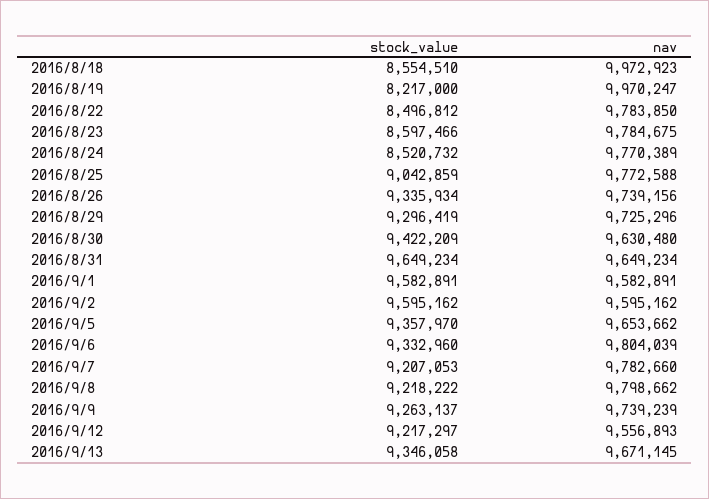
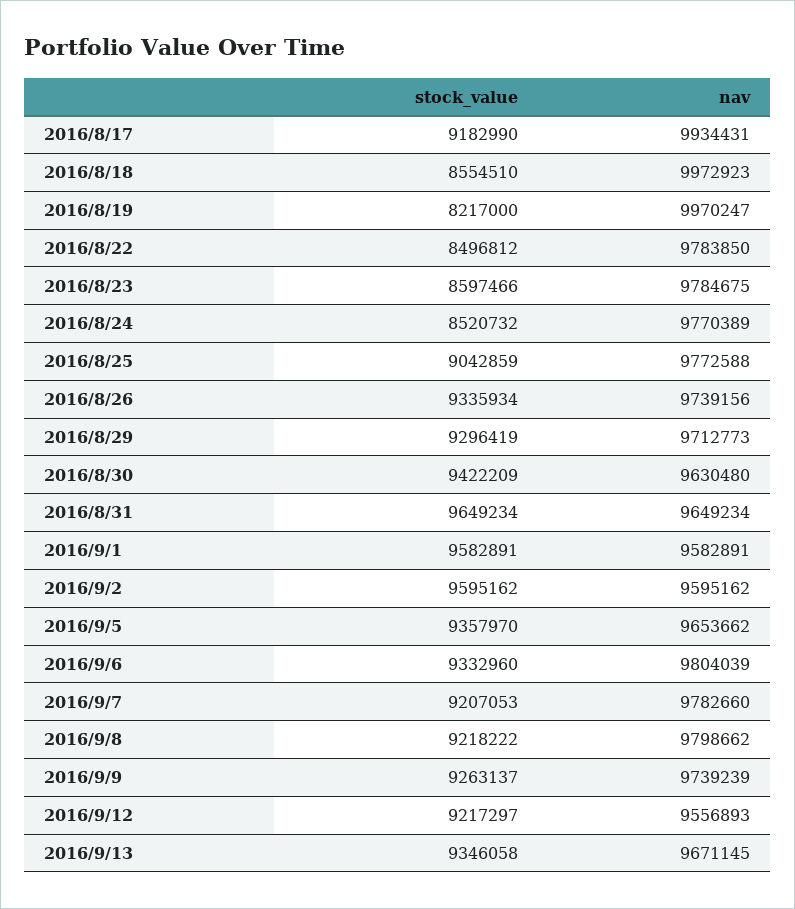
  {
    "stock_value": {
      "2016/8/18": 8554510,
      "2016/8/19": 8217000,
      "2016/8/22": 8496812,
      "2016/8/23": 8597466,
      "2016/8/24": 8520732,
      "2016/8/25": 9042859,
      "2016/8/26": 9335934,
      "2016/8/29": 9296419,
      "2016/8/30": 9422209,
      "2016/8/31": 9649234,
      "2016/9/1": 9582891,
      "2016/9/2": 9595162,
      "2016/9/5": 9357970,
      "2016/9/6": 9332960,
      "2016/9/7": 9207053,
      "2016/9/8": 9218222,
      "2016/9/9": 9263137,
      "2016/9/12": 9217297,
-     "2016/9/13": 9346058
+     "2016/9/13": 9346058,
+     "2016/8/17": 9182990
    },
    "nav": {
      "2016/8/18": 9972923,
      "2016/8/19": 9970247,
      "2016/8/22": 9783850,
      "2016/8/23": 9784675,
      "2016/8/24": 9770389,
      "2016/8/25": 9772588,
      "2016/8/26": 9739156,
-     "2016/8/29": 9725296,
+     "2016/8/29": 9712773,
      "2016/8/30": 9630480,
      "2016/8/31": 9649234,
      "2016/9/1": 9582891,
      "2016/9/2": 9595162,
      "2016/9/5": 9653662,
      "2016/9/6": 9804039,
      "2016/9/7": 9782660,
      "2016/9/8": 9798662,
      "2016/9/9": 9739239,
      "2016/9/12": 9556893,
-     "2016/9/13": 9671145
+     "2016/9/13": 9671145,
+     "2016/8/17": 9934431
    }
  }

